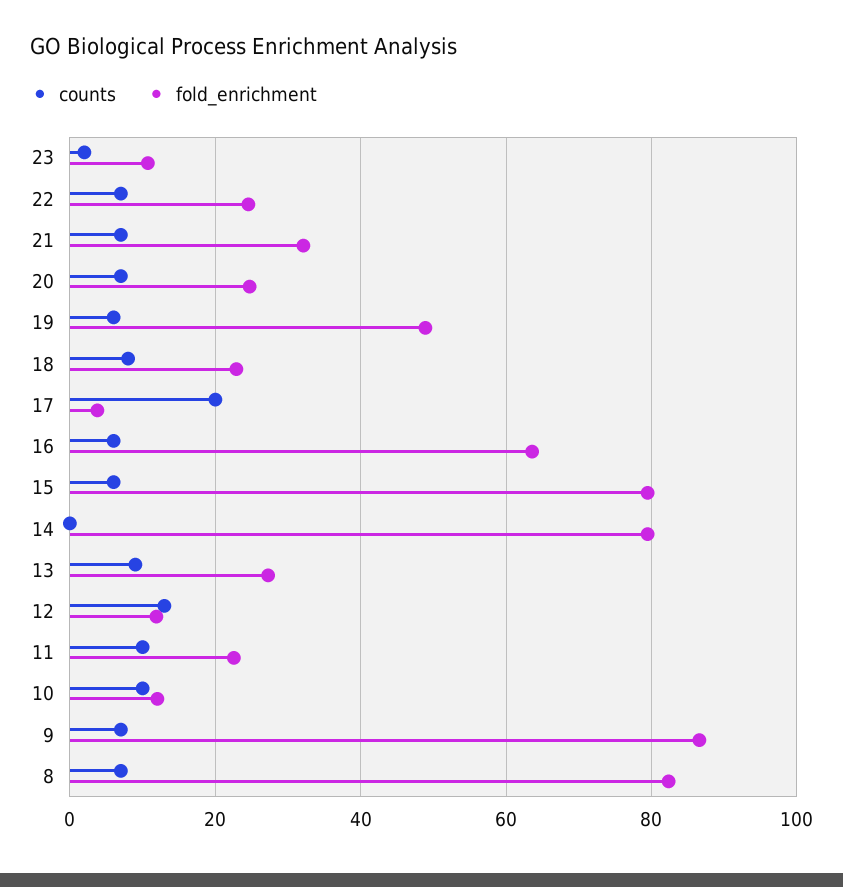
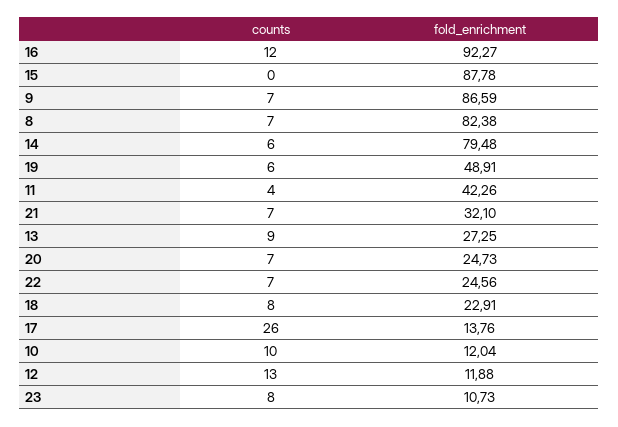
  {
    "counts": {
-     "23": 2,
+     "23": 8,
      "22": 7,
      "21": 7,
      "20": 7,
      "19": 6,
      "18": 8,
-     "17": 20,
+     "17": 26,
-     "16": 6,
+     "16": 12,
-     "15": 6,
+     "15": 0,
-     "14": 0,
+     "14": 6,
      "13": 9,
      "12": 13,
-     "11": 10,
+     "11": 4,
      "10": 10,
      "9": 7,
      "8": 7
    },
    "fold_enrichment": {
      "23": 10.73,
      "22": 24.56,
      "21": 32.1,
      "20": 24.73,
      "19": 48.91,
      "18": 22.91,
-     "17": 4,
+     "17": 13.76,
-     "16": 64,
+     "16": 92.27,
-     "15": 80,
+     "15": 87.78,
      "14": 79.48,
      "13": 27.25,
      "12": 11.88,
-     "11": 22,
+     "11": 42.26,
      "10": 12.04,
      "9": 86.59,
      "8": 82.38
    }
  }

